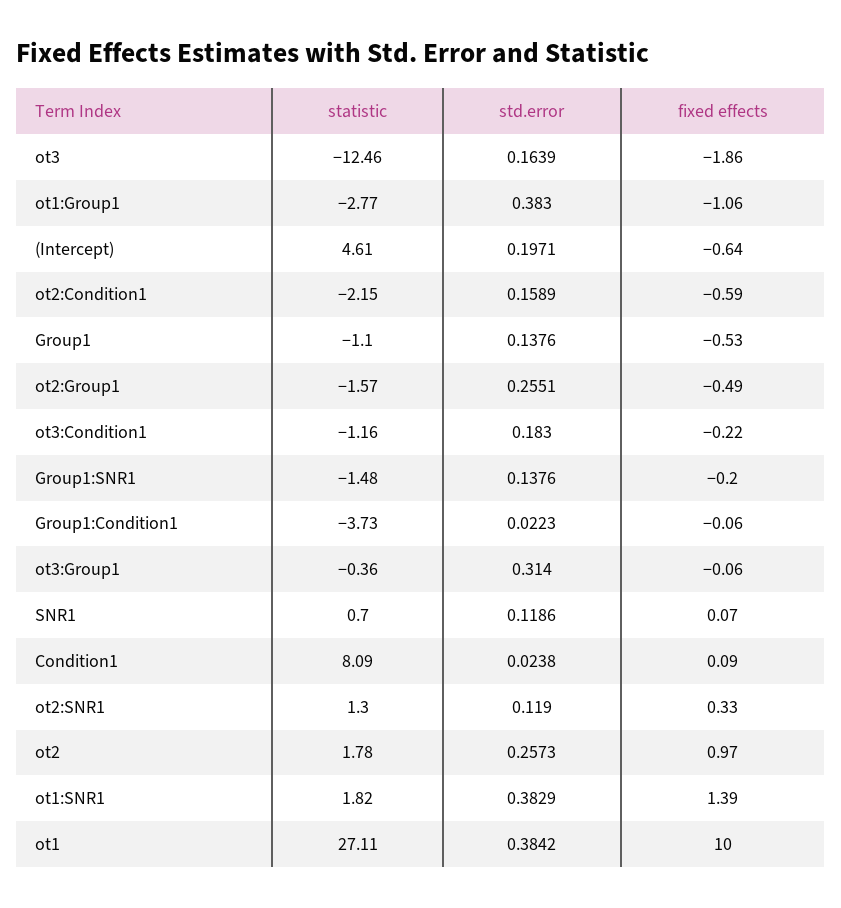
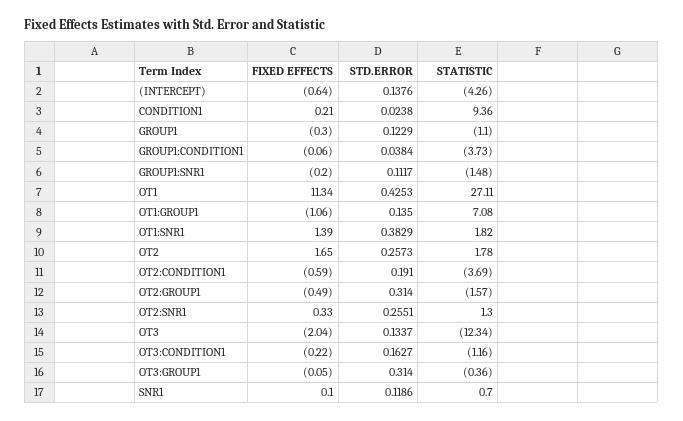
  {
    "statistic": {
-     "ot3": -12.46,
+     "ot3": -12.34,
-     "ot1:Group1": -2.77,
+     "ot1:Group1": 7.08,
-     "(Intercept)": 4.61,
+     "(Intercept)": -4.26,
-     "ot2:Condition1": -2.15,
+     "ot2:Condition1": -3.69,
      "Group1": -1.1,
      "ot2:Group1": -1.57,
      "ot3:Condition1": -1.16,
      "Group1:SNR1": -1.48,
      "Group1:Condition1": -3.73,
      "ot3:Group1": -0.36,
      "SNR1": 0.7,
-     "Condition1": 8.09,
+     "Condition1": 9.36,
      "ot2:SNR1": 1.3,
      "ot2": 1.78,
      "ot1:SNR1": 1.82,
      "ot1": 27.11
    },
    "std.error": {
-     "ot3": 0.1639,
+     "ot3": 0.1337,
-     "ot1:Group1": 0.383,
+     "ot1:Group1": 0.135,
-     "(Intercept)": 0.1971,
+     "(Intercept)": 0.1376,
-     "ot2:Condition1": 0.1589,
+     "ot2:Condition1": 0.191,
-     "Group1": 0.1376,
+     "Group1": 0.1229,
-     "ot2:Group1": 0.2551,
+     "ot2:Group1": 0.314,
-     "ot3:Condition1": 0.183,
+     "ot3:Condition1": 0.1627,
-     "Group1:SNR1": 0.1376,
+     "Group1:SNR1": 0.1117,
-     "Group1:Condition1": 0.0223,
+     "Group1:Condition1": 0.0384,
      "ot3:Group1": 0.314,
      "SNR1": 0.1186,
      "Condition1": 0.0238,
-     "ot2:SNR1": 0.119,
+     "ot2:SNR1": 0.2551,
      "ot2": 0.2573,
      "ot1:SNR1": 0.3829,
-     "ot1": 0.3842
+     "ot1": 0.4253
    },
    "fixed effects": {
-     "ot3": -1.86,
+     "ot3": -2.04,
      "ot1:Group1": -1.06,
      "(Intercept)": -0.64,
      "ot2:Condition1": -0.59,
-     "Group1": -0.53,
+     "Group1": -0.3,
      "ot2:Group1": -0.49,
      "ot3:Condition1": -0.22,
      "Group1:SNR1": -0.2,
      "Group1:Condition1": -0.06,
-     "ot3:Group1": -0.06,
+     "ot3:Group1": -0.05,
-     "SNR1": 0.07,
+     "SNR1": 0.1,
-     "Condition1": 0.09,
+     "Condition1": 0.21,
      "ot2:SNR1": 0.33,
-     "ot2": 0.97,
+     "ot2": 1.65,
      "ot1:SNR1": 1.39,
-     "ot1": 10
+     "ot1": 11.34
    }
  }

